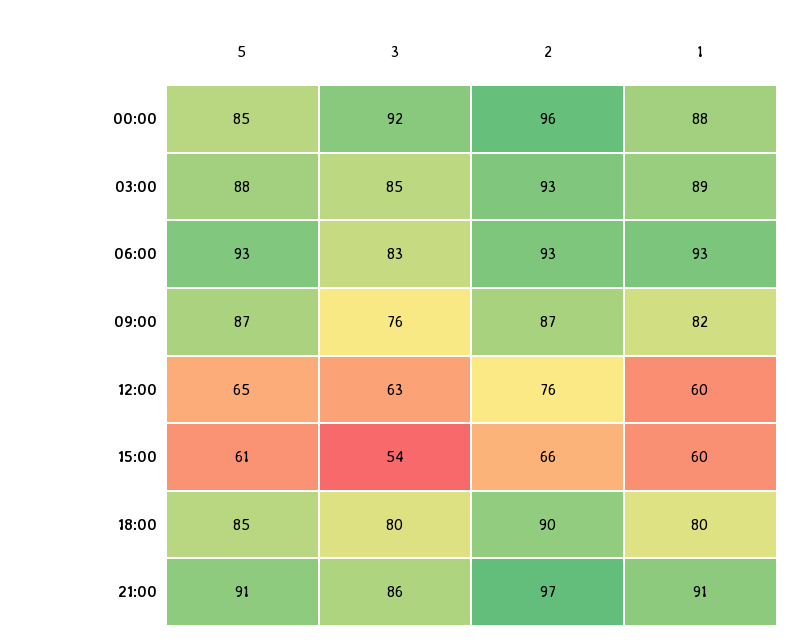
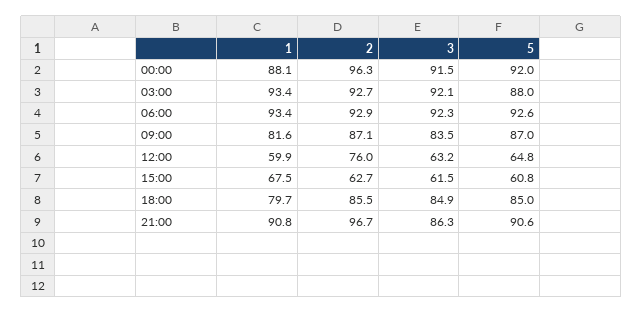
  {
    "5": {
-     "00:00": 85,
+     "00:00": 92,
      "03:00": 88,
      "06:00": 92.6,
      "09:00": 87,
      "12:00": 64.8,
      "15:00": 60.8,
      "18:00": 85,
      "21:00": 90.6
    },
    "3": {
      "00:00": 91.5,
-     "03:00": 85,
+     "03:00": 92.1,
-     "06:00": 83,
+     "06:00": 92.3,
-     "09:00": 76,
+     "09:00": 83.5,
      "12:00": 63.2,
-     "15:00": 54,
+     "15:00": 61.5,
-     "18:00": 80,
+     "18:00": 84.9,
      "21:00": 86.3
    },
    "2": {
      "00:00": 96.3,
      "03:00": 92.7,
      "06:00": 92.9,
      "09:00": 87.1,
      "12:00": 76,
-     "15:00": 66,
+     "15:00": 62.7,
-     "18:00": 90,
+     "18:00": 85.5,
      "21:00": 96.7
    },
    "1": {
      "00:00": 88.1,
-     "03:00": 89,
+     "03:00": 93.4,
      "06:00": 93.4,
      "09:00": 81.6,
      "12:00": 59.9,
-     "15:00": 60,
+     "15:00": 67.5,
      "18:00": 79.7,
      "21:00": 90.8
    }
  }

